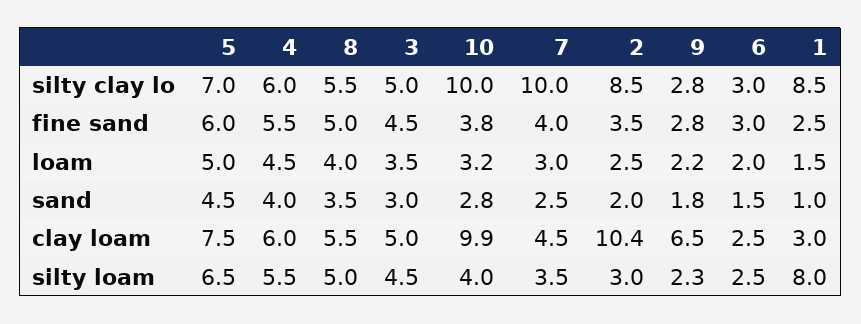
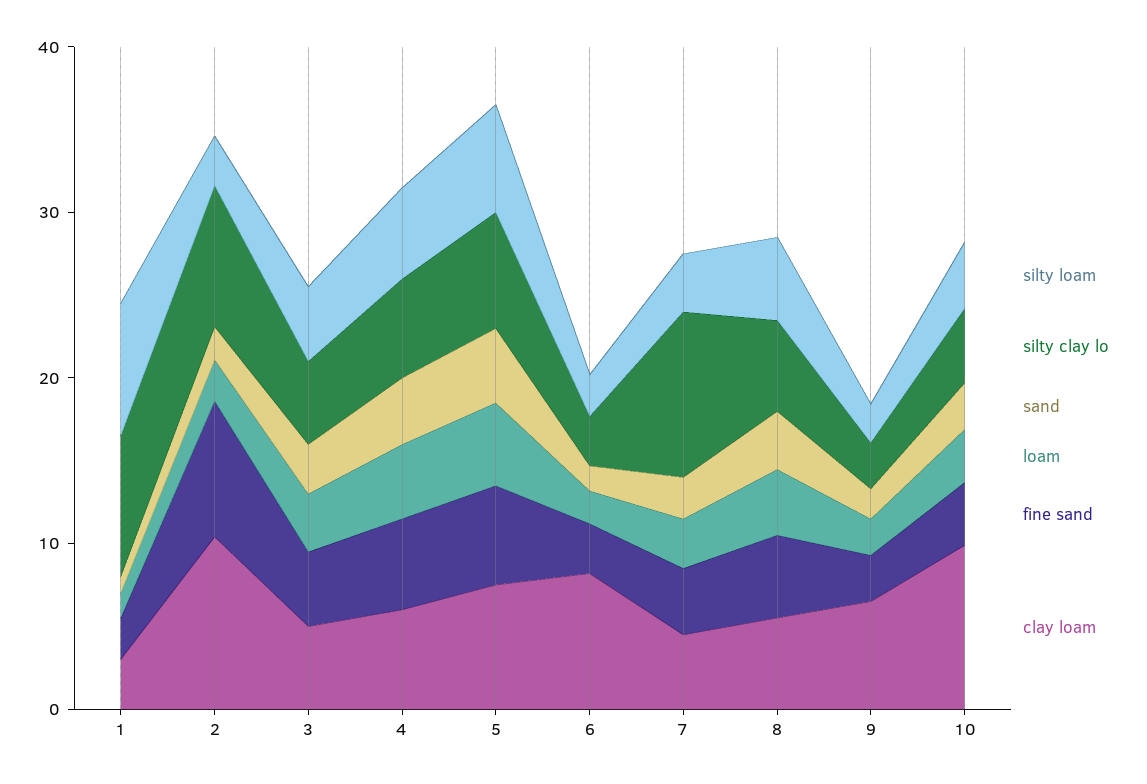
  {
    "silty clay lo": {
      "5": 7,
      "4": 6,
      "8": 5.5,
      "3": 5,
-     "10": 10,
+     "10": 4,
      "7": 10,
      "2": 8.5,
      "9": 2.8,
      "6": 3,
      "1": 8.5
    },
    "fine sand": {
      "5": 6,
      "4": 5.5,
      "8": 5,
      "3": 4.5,
      "10": 3.8,
      "7": 4,
-     "2": 3.5,
+     "2": 8,
      "9": 2.8,
      "6": 3,
      "1": 2.5
    },
    "loam": {
      "5": 5,
      "4": 4.5,
      "8": 4,
      "3": 3.5,
      "10": 3.2,
      "7": 3,
      "2": 2.5,
      "9": 2.2,
      "6": 2,
      "1": 1.5
    },
    "sand": {
      "5": 4.5,
      "4": 4,
      "8": 3.5,
      "3": 3,
      "10": 2.8,
      "7": 2.5,
      "2": 2,
      "9": 1.8,
      "6": 1.5,
      "1": 1
    },
    "clay loam": {
      "5": 7.5,
      "4": 6,
      "8": 5.5,
      "3": 5,
      "10": 9.9,
      "7": 4.5,
      "2": 10.4,
      "9": 6.5,
-     "6": 2.5,
+     "6": 8,
      "1": 3
    },
    "silty loam": {
      "5": 6.5,
      "4": 5.5,
      "8": 5,
      "3": 4.5,
      "10": 4,
      "7": 3.5,
      "2": 3,
      "9": 2.3,
      "6": 2.5,
      "1": 8
    }
  }

